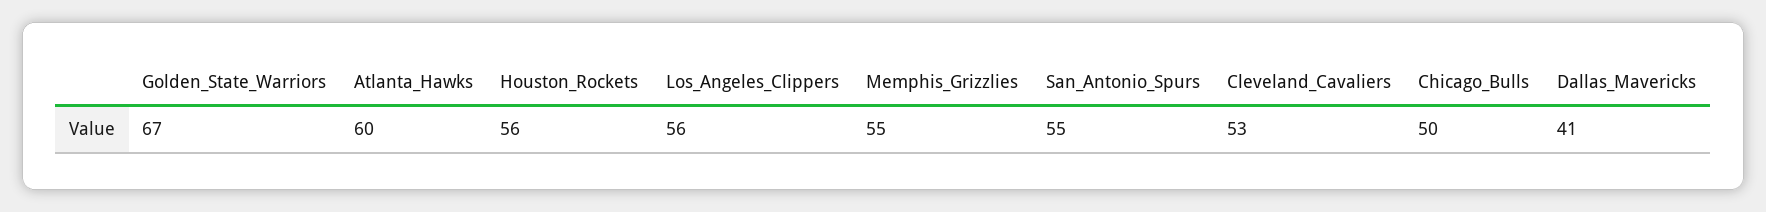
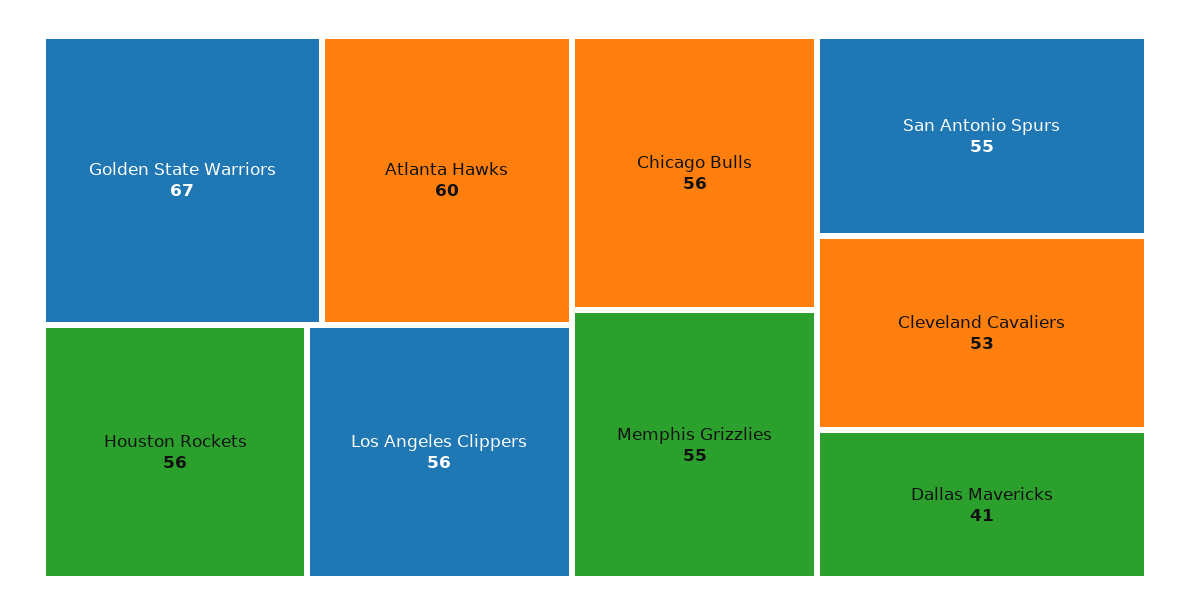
  {
    "Golden_State_Warriors": 67,
    "Atlanta_Hawks": 60,
    "Houston_Rockets": 56,
    "Los_Angeles_Clippers": 56,
    "Memphis_Grizzlies": 55,
    "San_Antonio_Spurs": 55,
    "Cleveland_Cavaliers": 53,
-   "Chicago_Bulls": 50,
+   "Chicago_Bulls": 56,
    "Dallas_Mavericks": 41
  }

